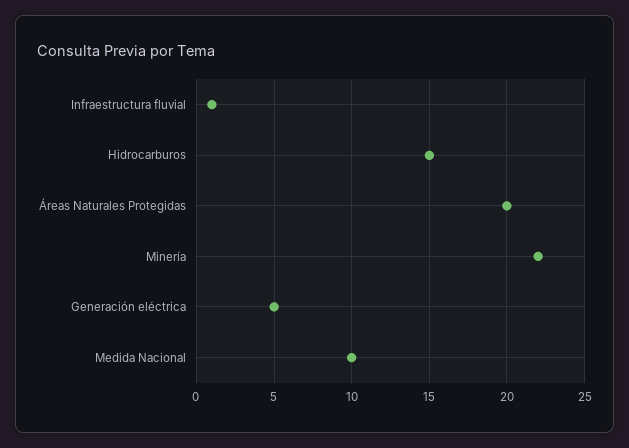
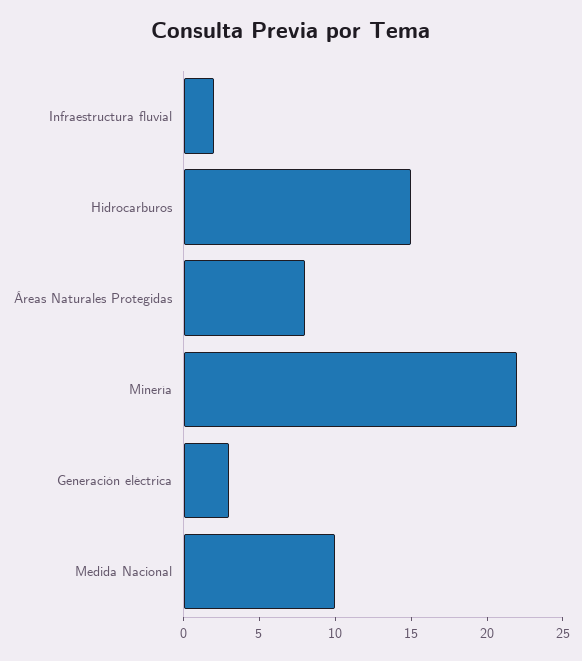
  {
-   "Infraestructura fluvial": 1,
+   "Infraestructura fluvial": 2,
    "Hidrocarburos": 15,
-   "Áreas Naturales Protegidas": 20,
+   "Áreas Naturales Protegidas": 8,
    "Minería": 22,
-   "Generación eléctrica": 5,
+   "Generación eléctrica": 3,
    "Medida Nacional": 10
  }

